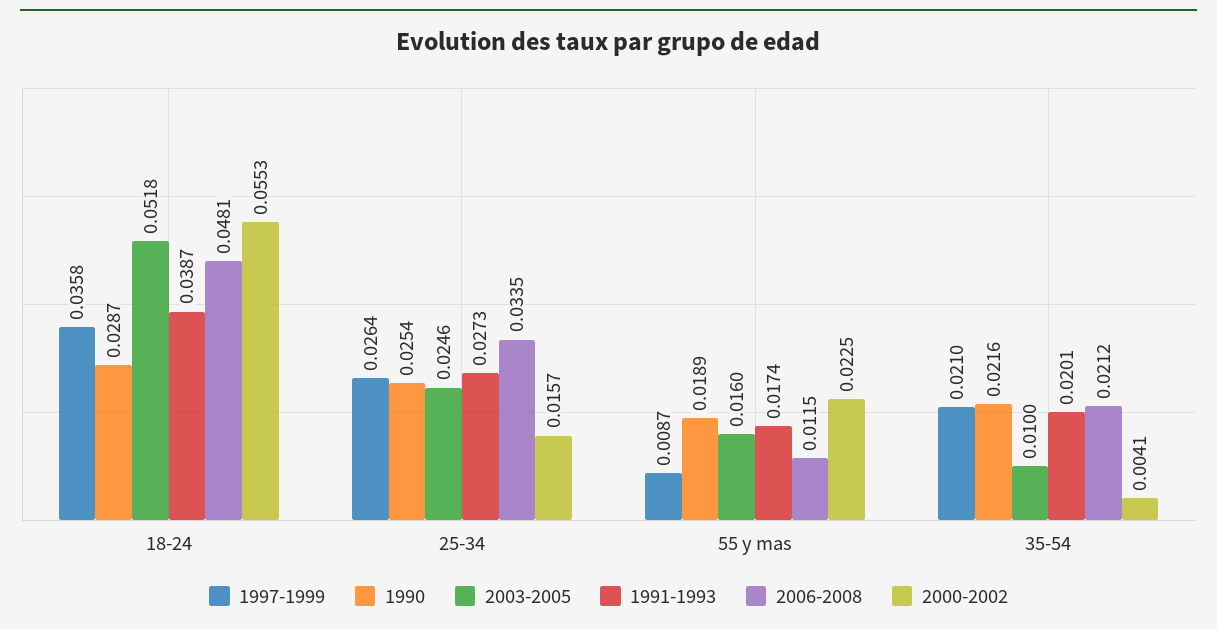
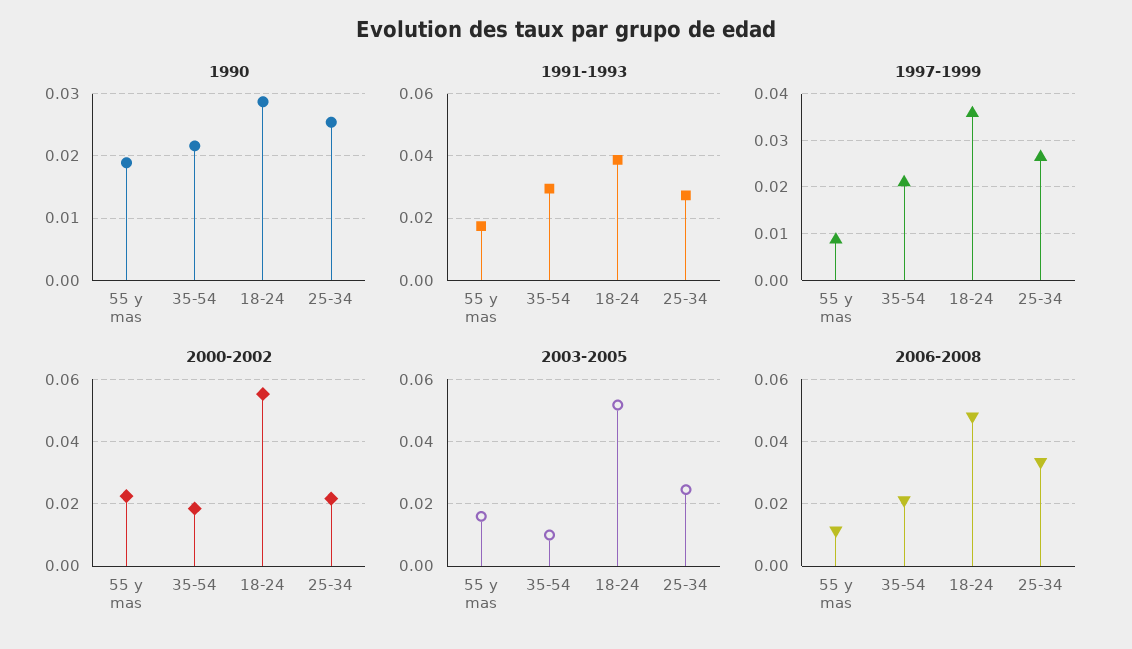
  {
    "1997-1999": {
      "18-24": 0.0358,
      "25-34": 0.0264,
      "55 y mas": 0.0087,
      "35-54": 0.021
    },
    "1990": {
      "18-24": 0.0287,
      "25-34": 0.0254,
      "55 y mas": 0.0189,
      "35-54": 0.0216
    },
    "2003-2005": {
      "18-24": 0.0518,
      "25-34": 0.0246,
      "55 y mas": 0.016,
      "35-54": 0.01
    },
    "1991-1993": {
      "18-24": 0.0387,
      "25-34": 0.0273,
      "55 y mas": 0.0174,
-     "35-54": 0.0201
+     "35-54": 0.03
    },
    "2006-2008": {
      "18-24": 0.0481,
      "25-34": 0.0335,
      "55 y mas": 0.0115,
      "35-54": 0.0212
    },
    "2000-2002": {
      "18-24": 0.0553,
-     "25-34": 0.0157,
+     "25-34": 0.022,
      "55 y mas": 0.0225,
-     "35-54": 0.0041
+     "35-54": 0.018
    }
  }

